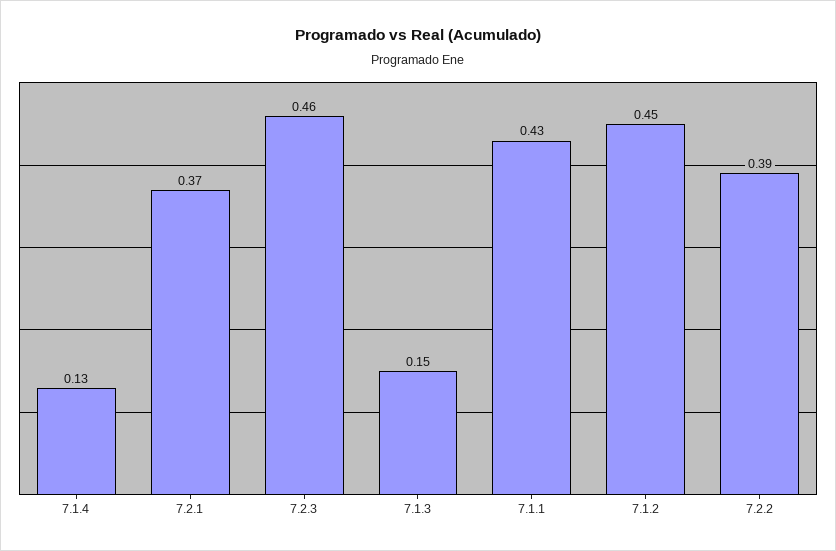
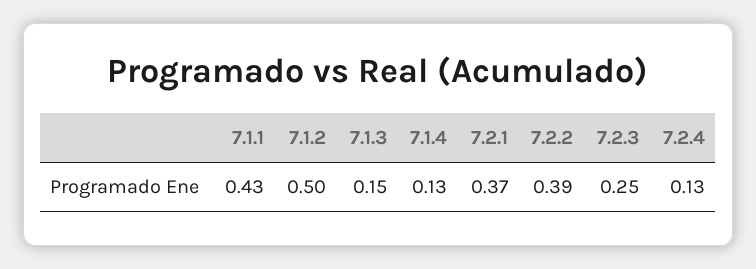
  {
    "7.1.4": 0.13,
    "7.2.1": 0.37,
-   "7.2.3": 0.46,
+   "7.2.3": 0.25,
    "7.1.3": 0.15,
    "7.1.1": 0.43,
-   "7.1.2": 0.45,
+   "7.1.2": 0.5,
-   "7.2.2": 0.39
+   "7.2.2": 0.39,
+   "7.2.4": 0.13
  }

